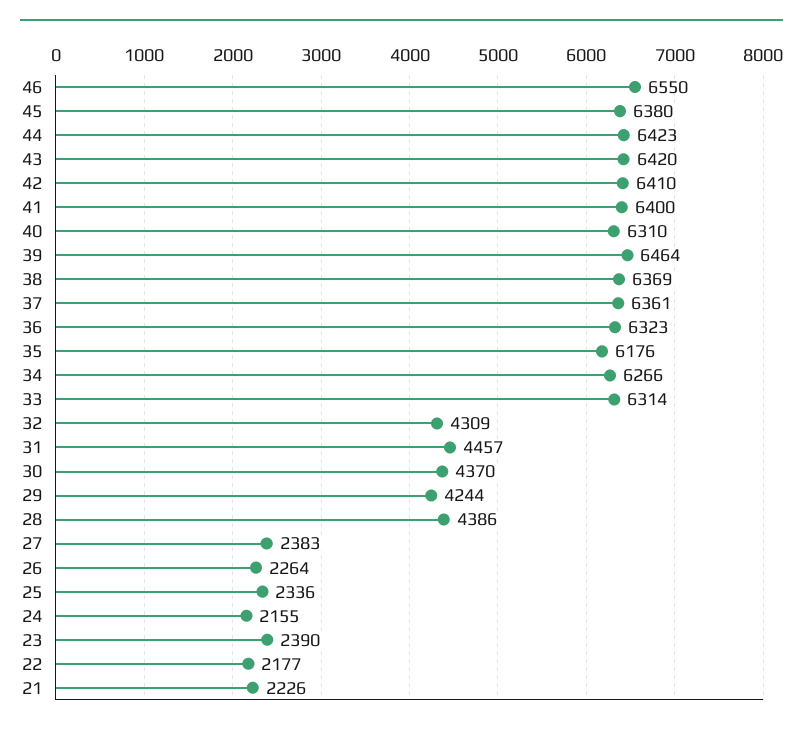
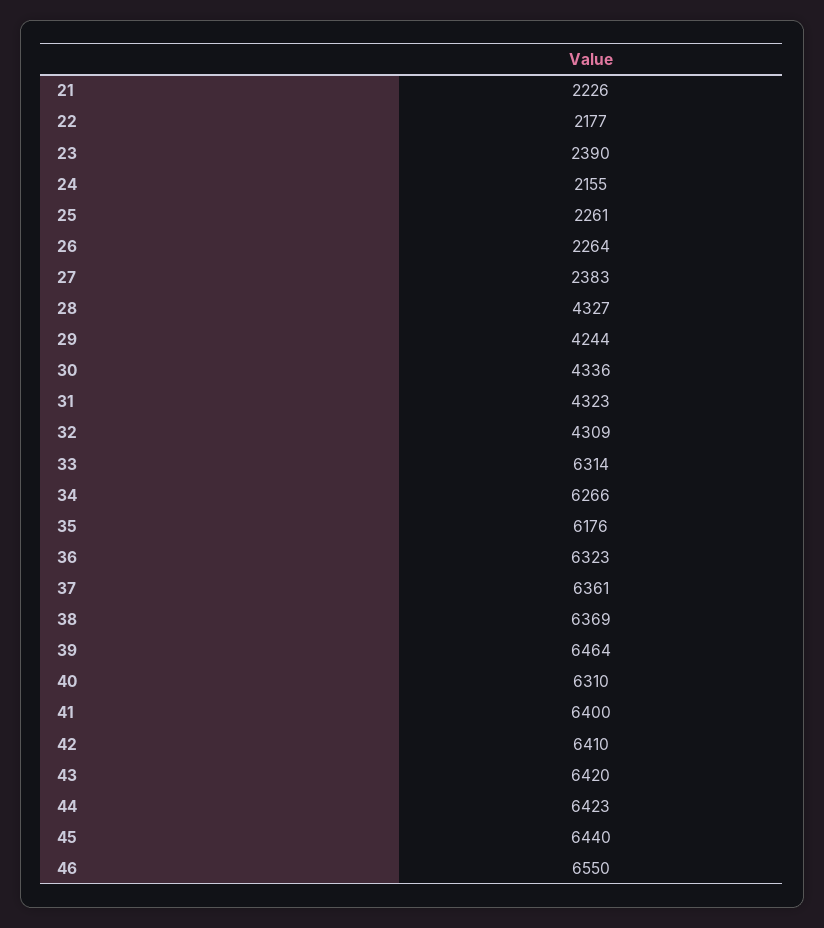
  {
    "46": 6550,
-   "45": 6380,
+   "45": 6440,
    "44": 6423,
    "43": 6420,
    "42": 6410,
    "41": 6400,
    "40": 6310,
    "39": 6464,
    "38": 6369,
    "37": 6361,
    "36": 6323,
    "35": 6176,
    "34": 6266,
    "33": 6314,
    "32": 4309,
-   "31": 4457,
+   "31": 4323,
-   "30": 4370,
+   "30": 4336,
    "29": 4244,
-   "28": 4386,
+   "28": 4327,
    "27": 2383,
    "26": 2264,
-   "25": 2336,
+   "25": 2261,
    "24": 2155,
    "23": 2390,
    "22": 2177,
    "21": 2226
  }

